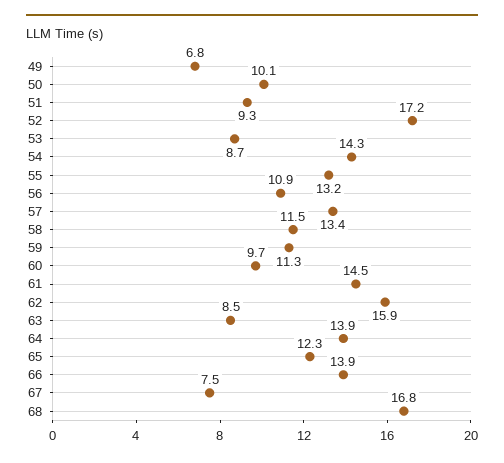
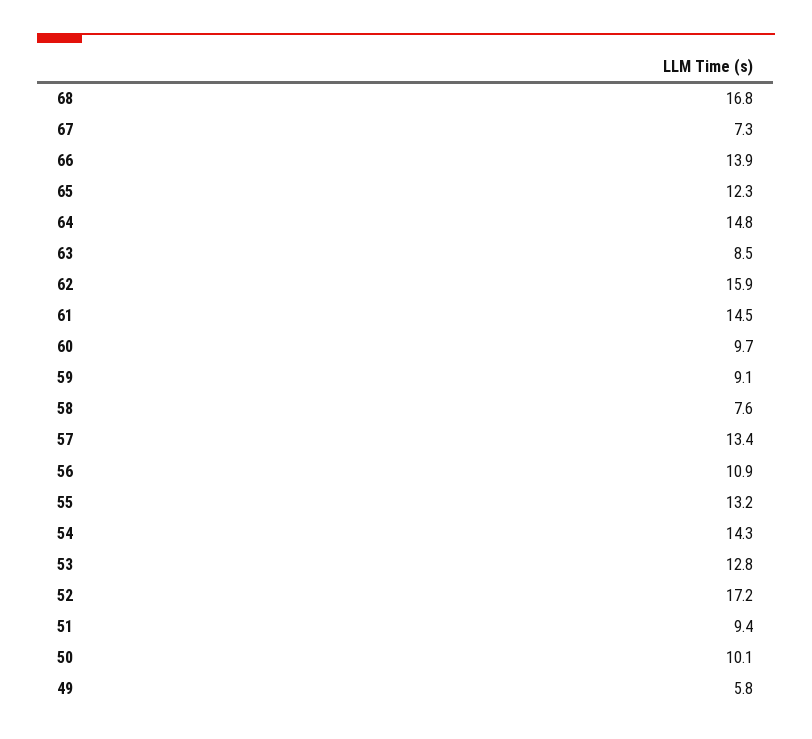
  {
-   "49": 6.8,
+   "49": 5.8,
    "50": 10.1,
-   "51": 9.3,
+   "51": 9.4,
    "52": 17.2,
-   "53": 8.7,
+   "53": 12.8,
    "54": 14.3,
    "55": 13.2,
    "56": 10.9,
    "57": 13.4,
-   "58": 11.5,
+   "58": 7.6,
-   "59": 11.3,
+   "59": 9.1,
    "60": 9.7,
    "61": 14.5,
    "62": 15.9,
    "63": 8.5,
-   "64": 13.9,
+   "64": 14.8,
    "65": 12.3,
    "66": 13.9,
-   "67": 7.5,
+   "67": 7.3,
    "68": 16.8
  }

